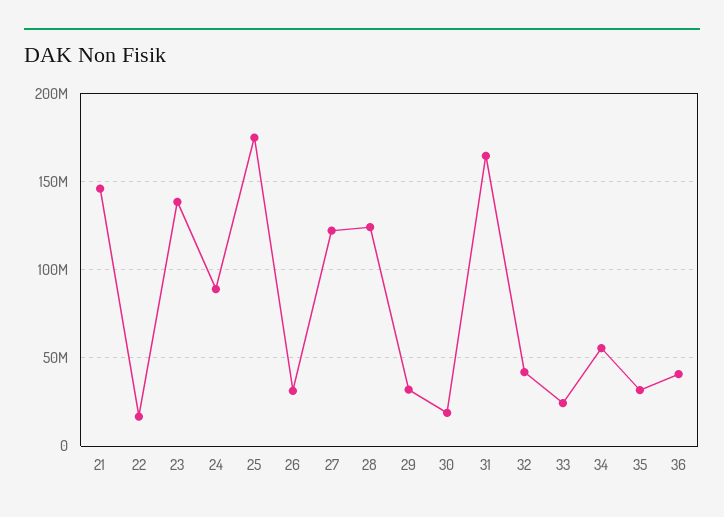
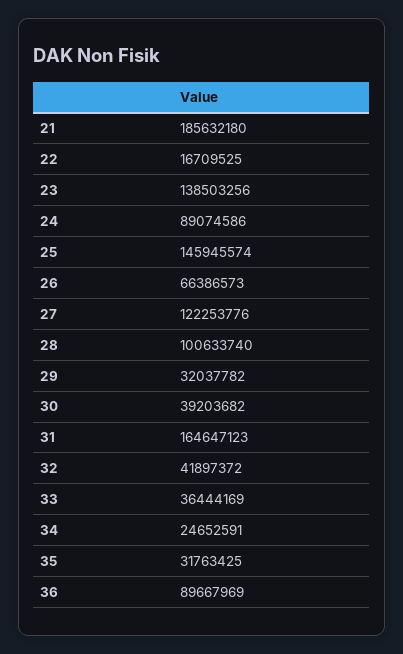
  {
-   "21": 145000000,
+   "21": 185632180,
    "22": 16709525,
    "23": 138503256,
    "24": 89074586,
-   "25": 175000000,
+   "25": 145945574,
-   "26": 30000000,
+   "26": 66386573,
    "27": 122253776,
-   "28": 125000000,
+   "28": 100633740,
    "29": 32037782,
-   "30": 20000000,
+   "30": 39203682,
    "31": 164647123,
    "32": 41897372,
-   "33": 25000000,
+   "33": 36444169,
-   "34": 55000000,
+   "34": 24652591,
    "35": 31763425,
-   "36": 40000000
+   "36": 89667969
  }

